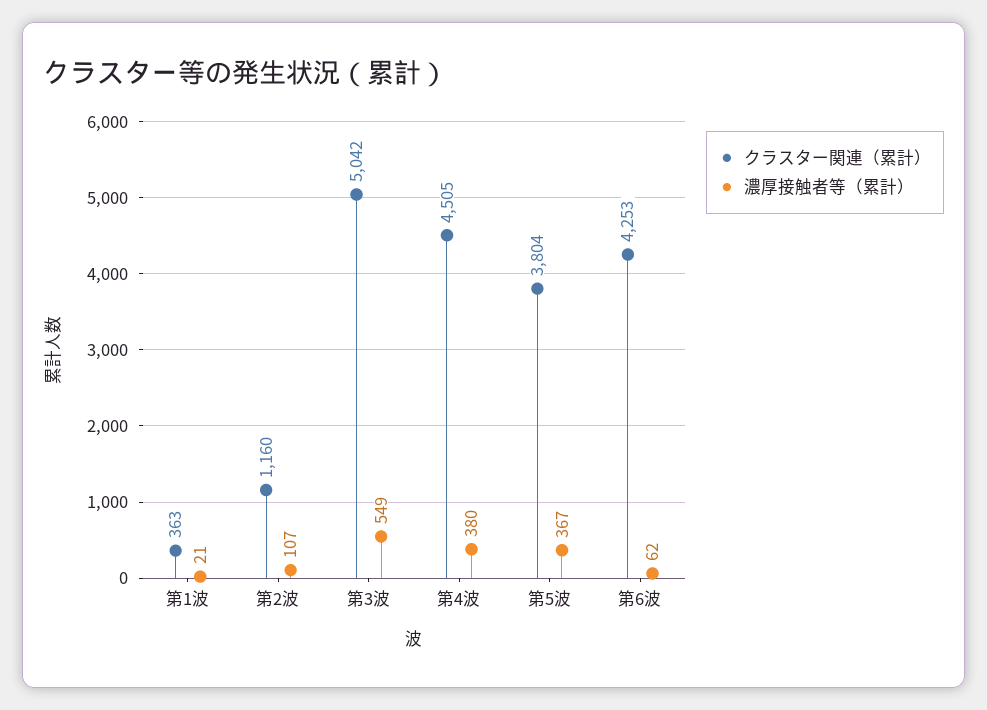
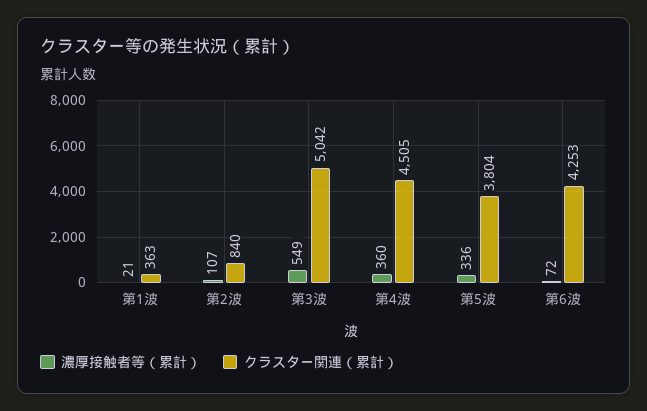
  {
    "クラスター関連（累計）": {
      "第1波": 363,
-     "第2波": 1160,
+     "第2波": 840,
      "第3波": 5042,
      "第4波": 4505,
      "第5波": 3804,
      "第6波": 4253
    },
    "濃厚接触者等（累計）": {
      "第1波": 21,
      "第2波": 107,
      "第3波": 549,
-     "第4波": 380,
+     "第4波": 360,
-     "第5波": 367,
+     "第5波": 336,
-     "第6波": 62
+     "第6波": 72
    }
  }

